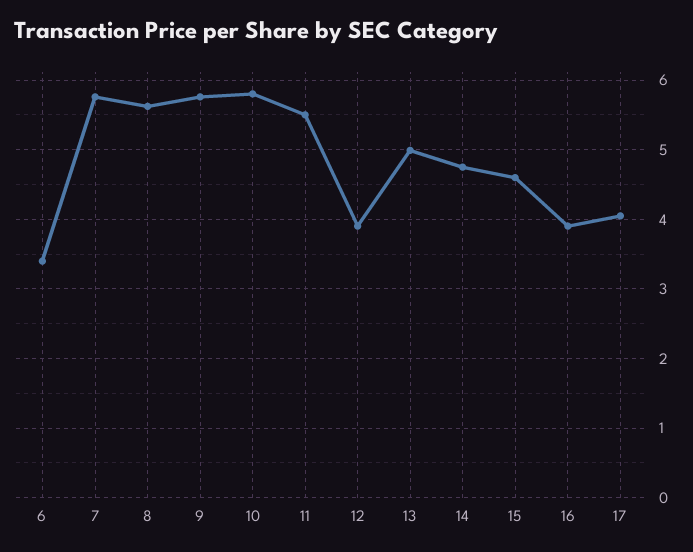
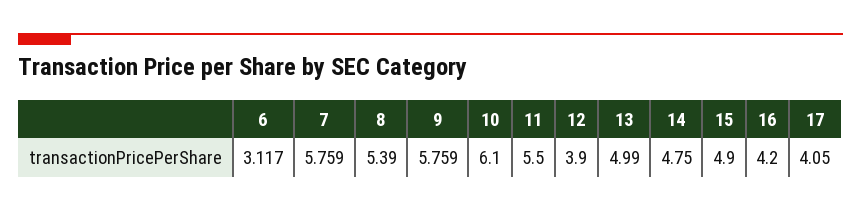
  {
-   "6": 3.4,
+   "6": 3.117,
    "7": 5.759,
-   "8": 5.6,
+   "8": 5.39,
    "9": 5.759,
-   "10": 5.8,
+   "10": 6.1,
    "11": 5.5,
    "12": 3.9,
    "13": 4.99,
    "14": 4.75,
-   "15": 4.6,
+   "15": 4.9,
-   "16": 3.9,
+   "16": 4.2,
    "17": 4.05
  }

